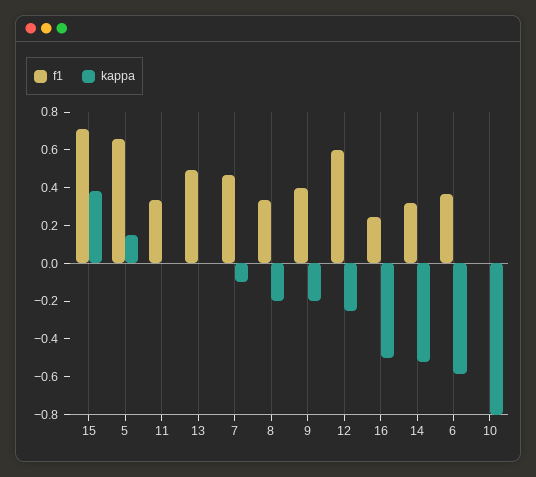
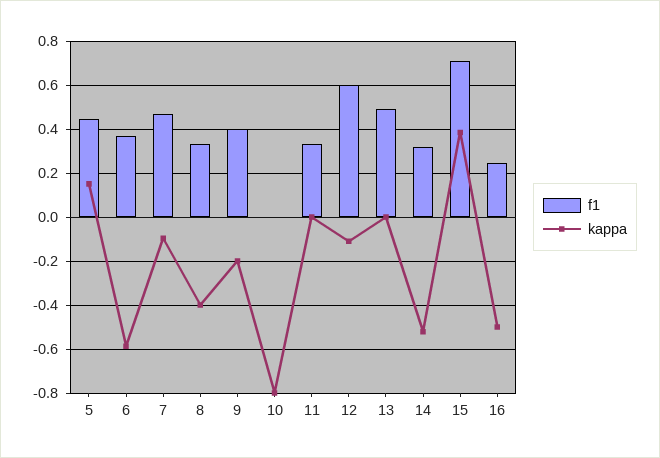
  {
    "f1": {
      "15": 0.7,
-     "5": 0.65,
+     "5": 0.45,
      "11": 0.35,
      "13": 0.5,
      "7": 0.45,
      "8": 0.35,
      "9": 0.4,
      "12": 0.6,
      "16": 0.25,
      "14": 0.3,
      "6": 0.35,
      "10": 0
    },
    "kappa": {
      "15": 0.4,
      "5": 0.15,
      "11": 0,
      "13": 0,
      "7": -0.1,
-     "8": -0.2,
+     "8": -0.4,
      "9": -0.2,
-     "12": -0.25,
+     "12": -0.1,
      "16": -0.5,
      "14": -0.5,
      "6": -0.6,
      "10": -0.8
    }
  }

